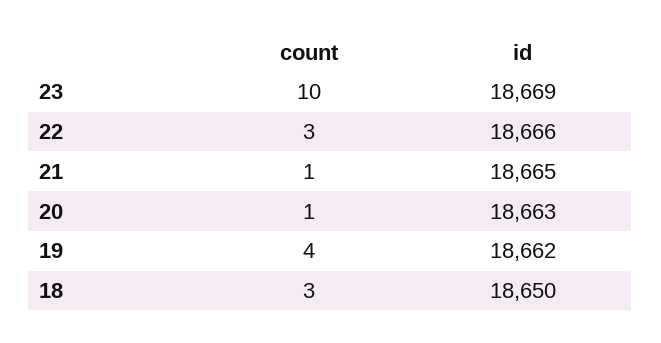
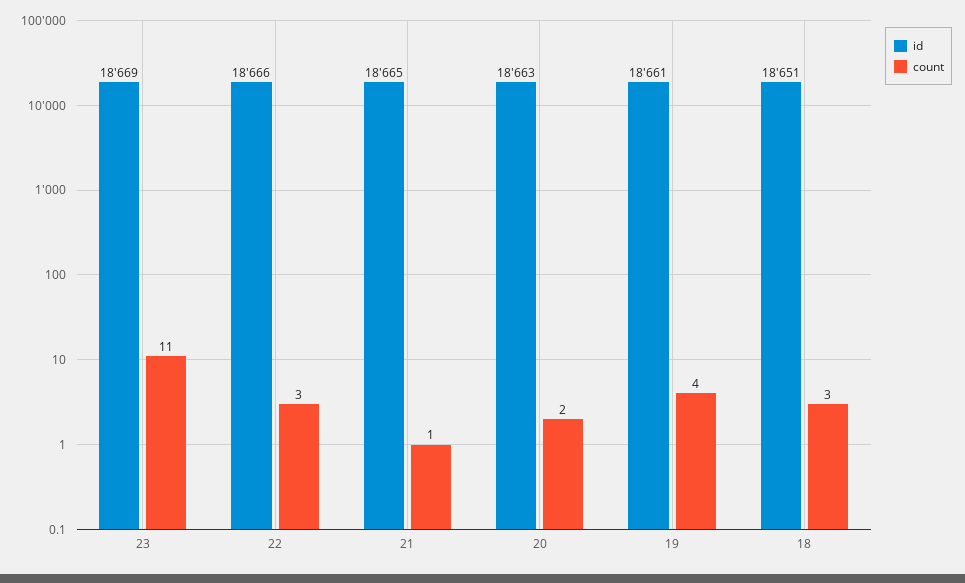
  {
    "count": {
-     "23": 10,
+     "23": 11,
      "22": 3,
      "21": 1,
-     "20": 1,
+     "20": 2,
      "19": 4,
      "18": 3
    },
    "id": {
      "23": 18669,
      "22": 18666,
      "21": 18665,
      "20": 18663,
-     "19": 18662,
+     "19": 18661,
-     "18": 18650
+     "18": 18651
    }
  }

